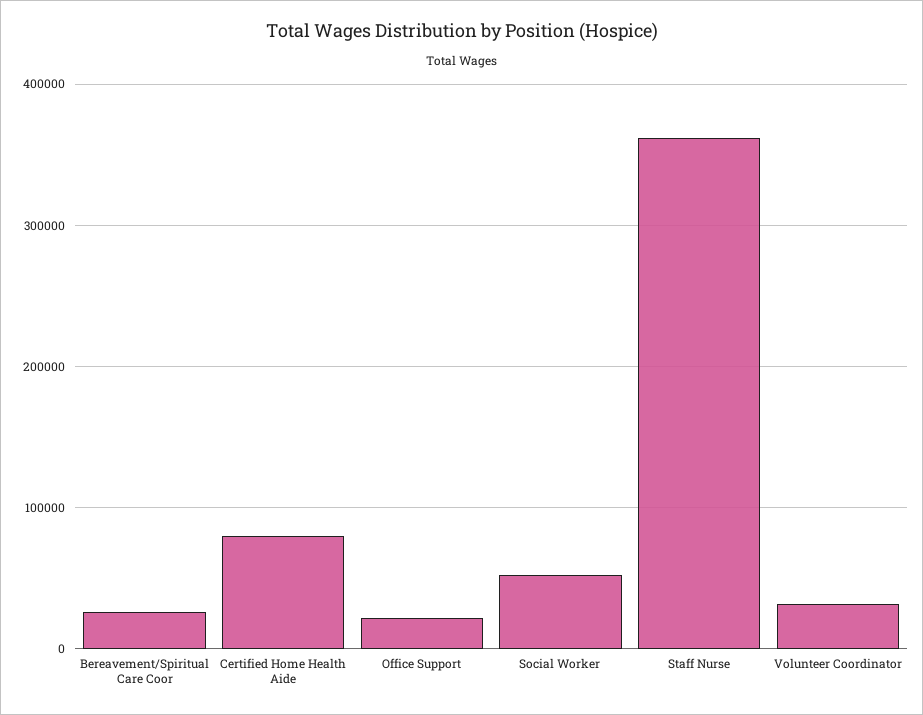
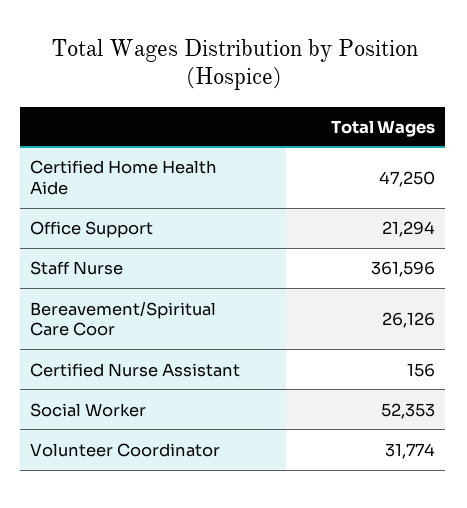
  {
    "Bereavement/Spiritual Care Coor": 26126,
-   "Certified Home Health Aide": 80000,
+   "Certified Home Health Aide": 47250,
    "Office Support": 21294,
    "Social Worker": 52353,
    "Staff Nurse": 361596,
-   "Volunteer Coordinator": 31774
+   "Volunteer Coordinator": 31774,
+   "Certified Nurse Assistant": 156
  }

